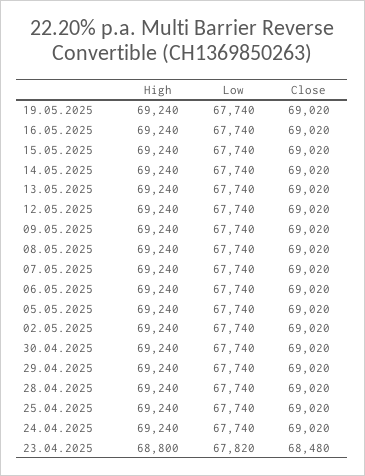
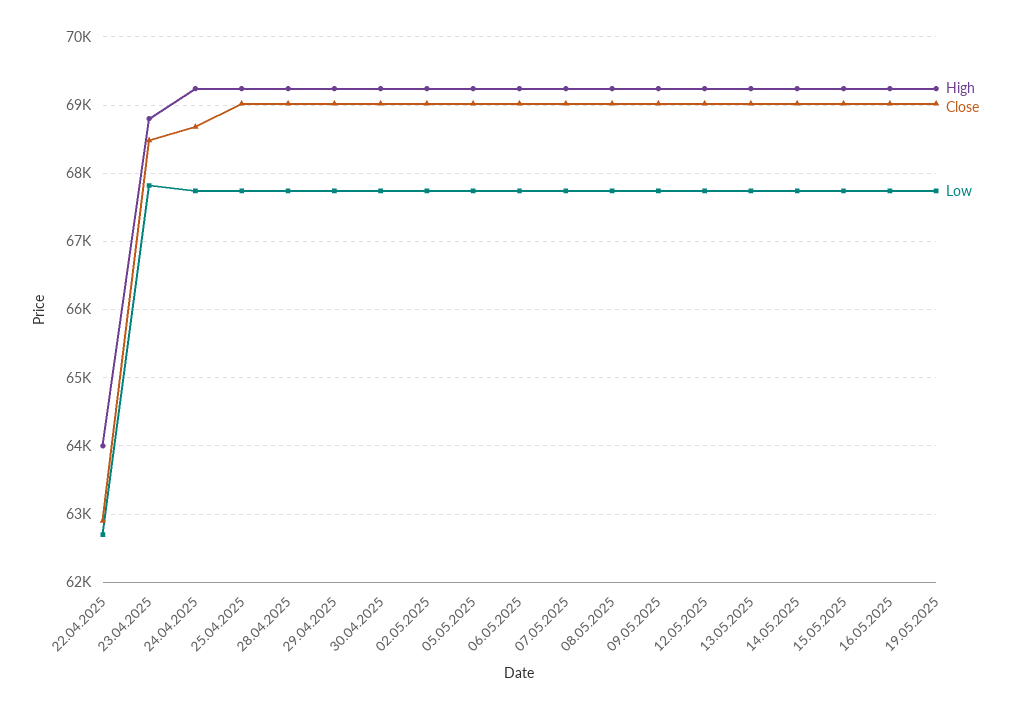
  {
    "High": {
      "19.05.2025": 69240,
      "16.05.2025": 69240,
      "15.05.2025": 69240,
      "14.05.2025": 69240,
      "13.05.2025": 69240,
      "12.05.2025": 69240,
      "09.05.2025": 69240,
      "08.05.2025": 69240,
      "07.05.2025": 69240,
      "06.05.2025": 69240,
      "05.05.2025": 69240,
      "02.05.2025": 69240,
      "30.04.2025": 69240,
      "29.04.2025": 69240,
      "28.04.2025": 69240,
      "25.04.2025": 69240,
      "24.04.2025": 69240,
-     "23.04.2025": 68800
+     "23.04.2025": 68800,
+     "22.04.2025": 64000
    },
    "Low": {
      "19.05.2025": 67740,
      "16.05.2025": 67740,
      "15.05.2025": 67740,
      "14.05.2025": 67740,
      "13.05.2025": 67740,
      "12.05.2025": 67740,
      "09.05.2025": 67740,
      "08.05.2025": 67740,
      "07.05.2025": 67740,
      "06.05.2025": 67740,
      "05.05.2025": 67740,
      "02.05.2025": 67740,
      "30.04.2025": 67740,
      "29.04.2025": 67740,
      "28.04.2025": 67740,
      "25.04.2025": 67740,
      "24.04.2025": 67740,
-     "23.04.2025": 67820
+     "23.04.2025": 67820,
+     "22.04.2025": 62700
    },
    "Close": {
      "19.05.2025": 69020,
      "16.05.2025": 69020,
      "15.05.2025": 69020,
      "14.05.2025": 69020,
      "13.05.2025": 69020,
      "12.05.2025": 69020,
      "09.05.2025": 69020,
      "08.05.2025": 69020,
      "07.05.2025": 69020,
      "06.05.2025": 69020,
      "05.05.2025": 69020,
      "02.05.2025": 69020,
      "30.04.2025": 69020,
      "29.04.2025": 69020,
      "28.04.2025": 69020,
      "25.04.2025": 69020,
-     "24.04.2025": 69020,
+     "24.04.2025": 68700,
-     "23.04.2025": 68480
+     "23.04.2025": 68480,
+     "22.04.2025": 62900
    }
  }

